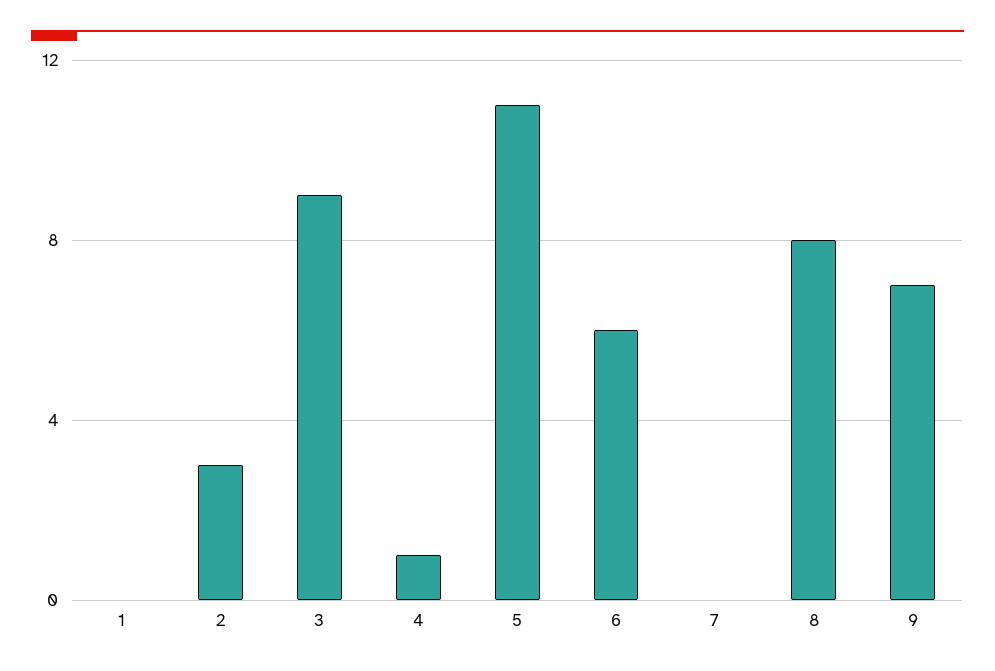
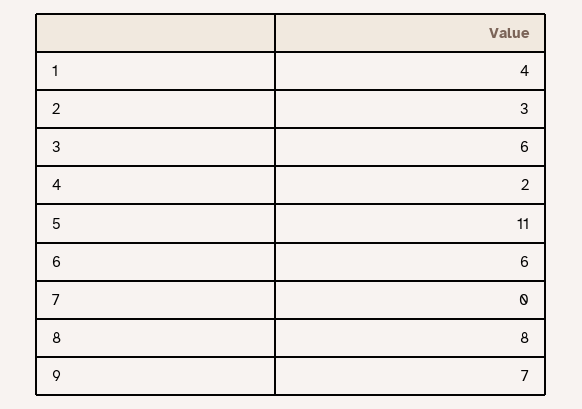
  {
-   "1": 0,
+   "1": 4,
    "2": 3,
-   "3": 9,
+   "3": 6,
-   "4": 1,
+   "4": 2,
    "5": 11,
    "6": 6,
    "7": 0,
    "8": 8,
    "9": 7
  }

